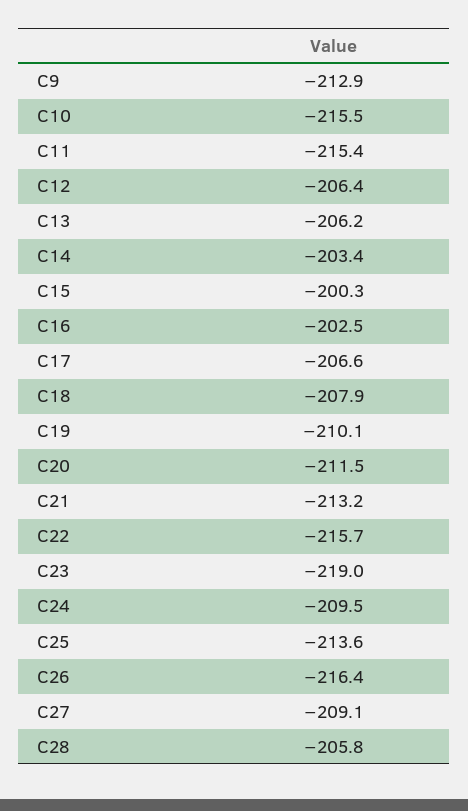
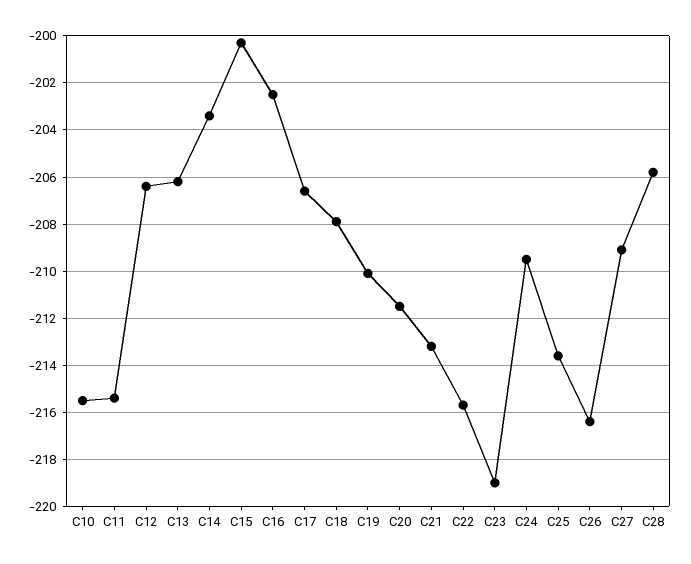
  {
-   "C9": -212.9,
    "C10": -215.5,
    "C11": -215.4,
    "C12": -206.4,
    "C13": -206.2,
    "C14": -203.4,
    "C15": -200.3,
    "C16": -202.5,
    "C17": -206.6,
    "C18": -207.9,
    "C19": -210.1,
    "C20": -211.5,
    "C21": -213.2,
    "C22": -215.7,
    "C23": -219,
    "C24": -209.5,
    "C25": -213.6,
    "C26": -216.4,
    "C27": -209.1,
    "C28": -205.8
  }

